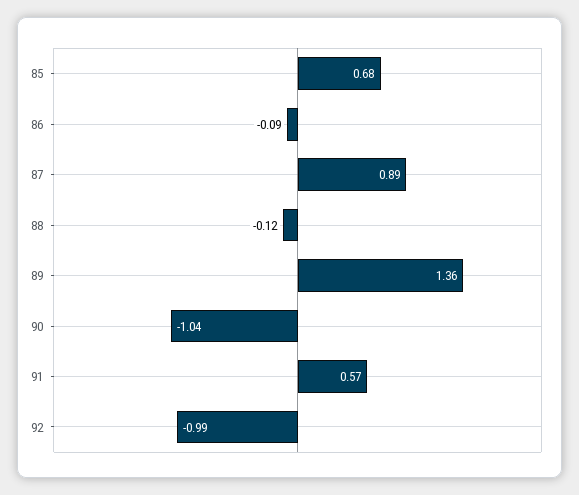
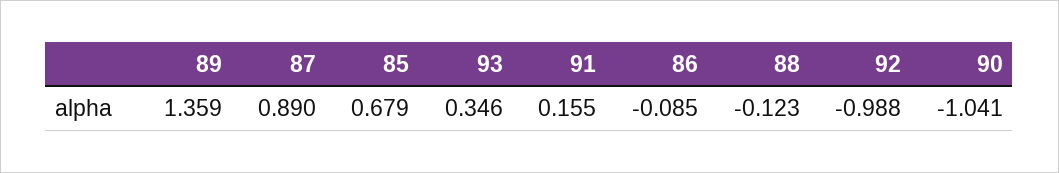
  {
    "85": 0.679,
    "86": -0.085,
    "87": 0.89,
    "88": -0.123,
    "89": 1.359,
    "90": -1.041,
-   "91": 0.57,
+   "91": 0.155,
-   "92": -0.988
+   "92": -0.988,
+   "93": 0.346
  }

